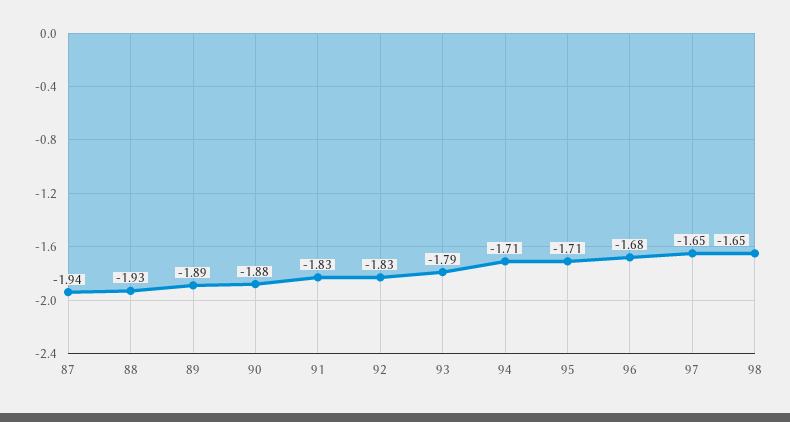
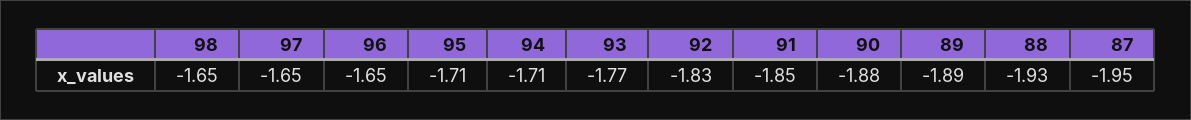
  {
-   "87": -1.94,
+   "87": -1.95,
    "88": -1.93,
    "89": -1.89,
    "90": -1.88,
-   "91": -1.83,
+   "91": -1.85,
    "92": -1.83,
-   "93": -1.79,
+   "93": -1.77,
    "94": -1.71,
    "95": -1.71,
-   "96": -1.68,
+   "96": -1.65,
    "97": -1.65,
    "98": -1.65
  }

